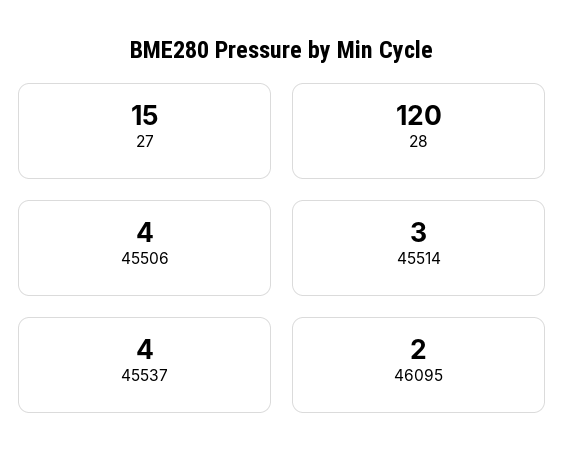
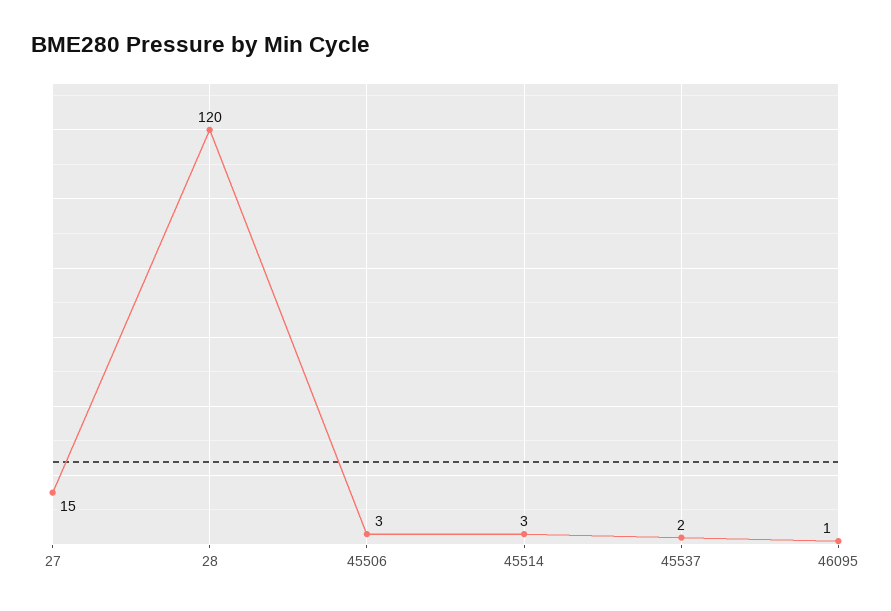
  {
    "27": 15,
    "28": 120,
-   "45506": 4,
+   "45506": 3,
    "45514": 3,
-   "45537": 4,
+   "45537": 2,
-   "46095": 2
+   "46095": 1
  }

